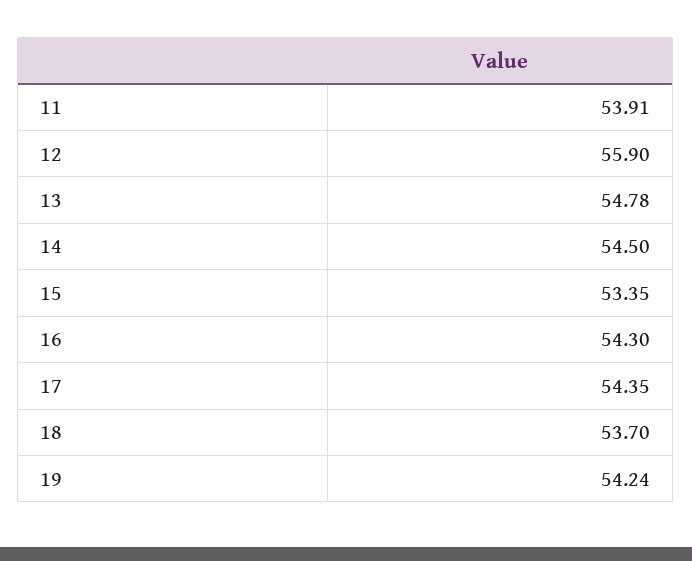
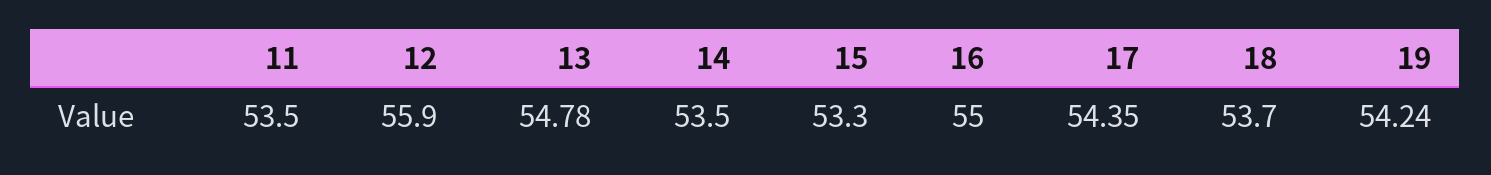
  {
-   "11": 53.91,
+   "11": 53.5,
    "12": 55.9,
    "13": 54.78,
-   "14": 54.5,
+   "14": 53.5,
-   "15": 53.35,
+   "15": 53.3,
-   "16": 54.3,
+   "16": 55,
    "17": 54.35,
    "18": 53.7,
    "19": 54.24
  }

